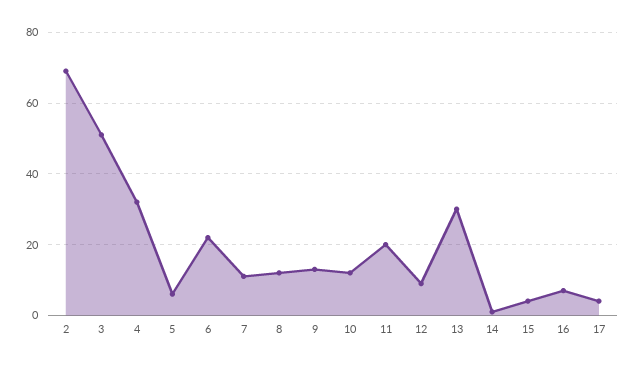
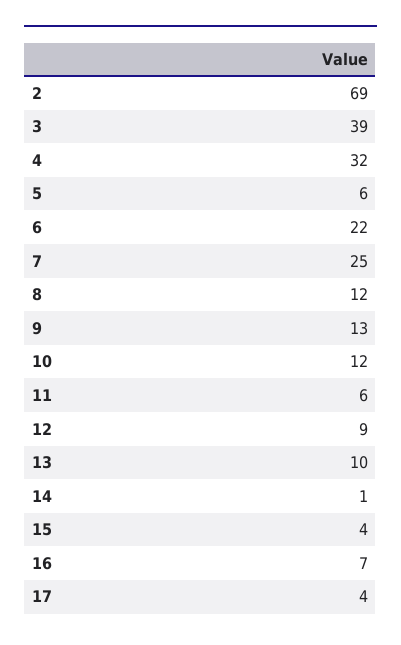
  {
    "2": 69,
-   "3": 50,
+   "3": 39,
    "4": 32,
    "5": 6,
    "6": 22,
-   "7": 10,
+   "7": 25,
    "8": 12,
    "9": 13,
    "10": 12,
-   "11": 20,
+   "11": 6,
    "12": 9,
-   "13": 30,
+   "13": 10,
    "14": 1,
    "15": 4,
    "16": 7,
    "17": 4
  }

